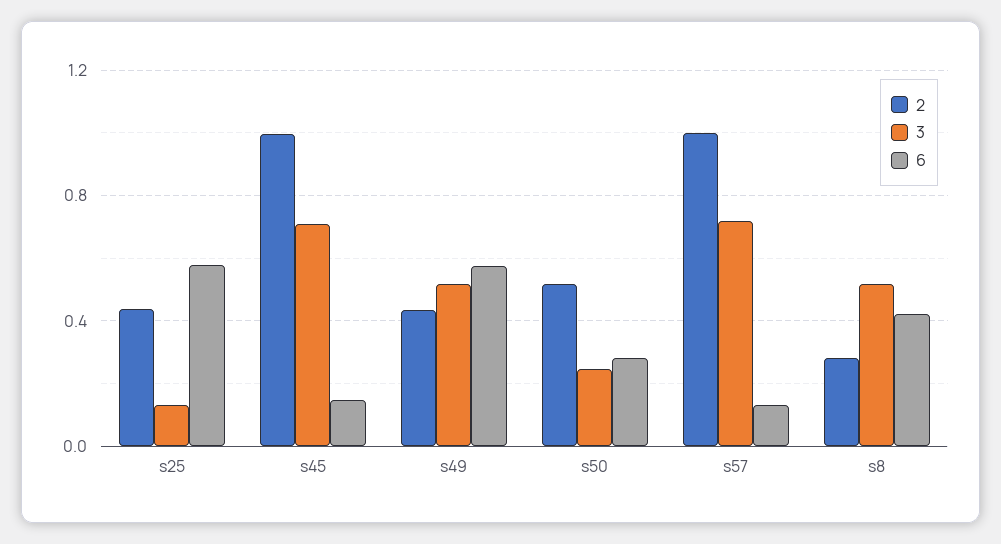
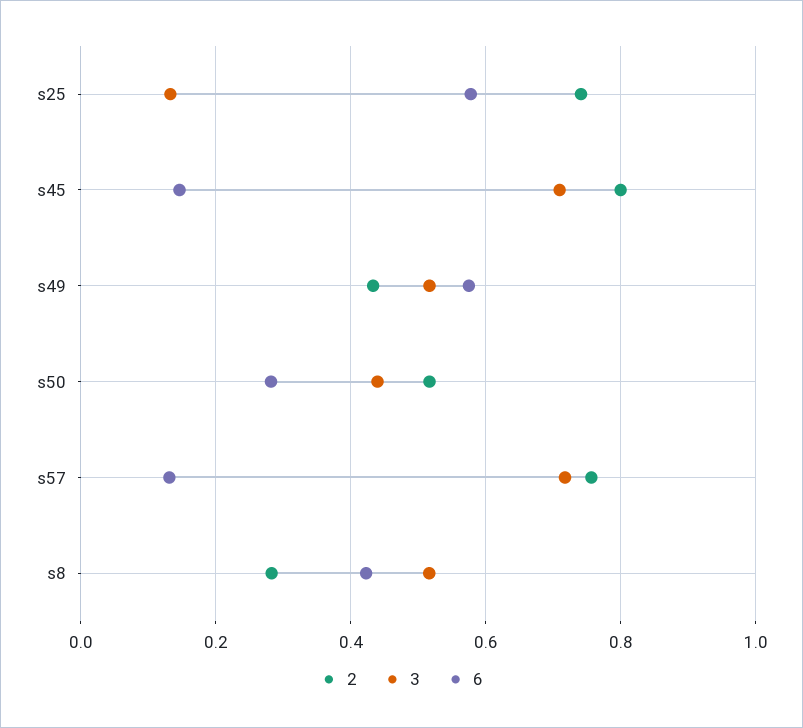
  {
    "2": {
-     "s25": 0.45,
+     "s25": 0.74,
-     "s45": 1,
+     "s45": 0.8,
      "s49": 0.44,
      "s50": 0.52,
-     "s57": 1,
+     "s57": 0.76,
      "s8": 0.28
    },
    "3": {
      "s25": 0.14,
      "s45": 0.7,
      "s49": 0.52,
-     "s50": 0.25,
+     "s50": 0.44,
      "s57": 0.72,
      "s8": 0.52
    },
    "6": {
      "s25": 0.58,
      "s45": 0.14,
      "s49": 0.58,
      "s50": 0.28,
      "s57": 0.14,
      "s8": 0.42
    }
  }

